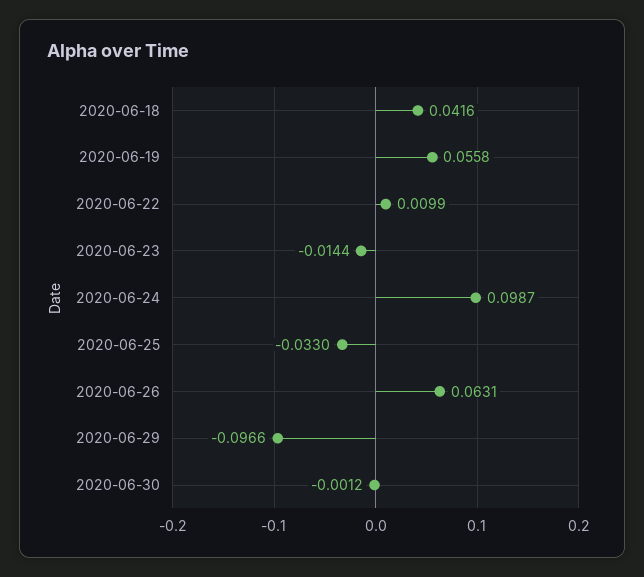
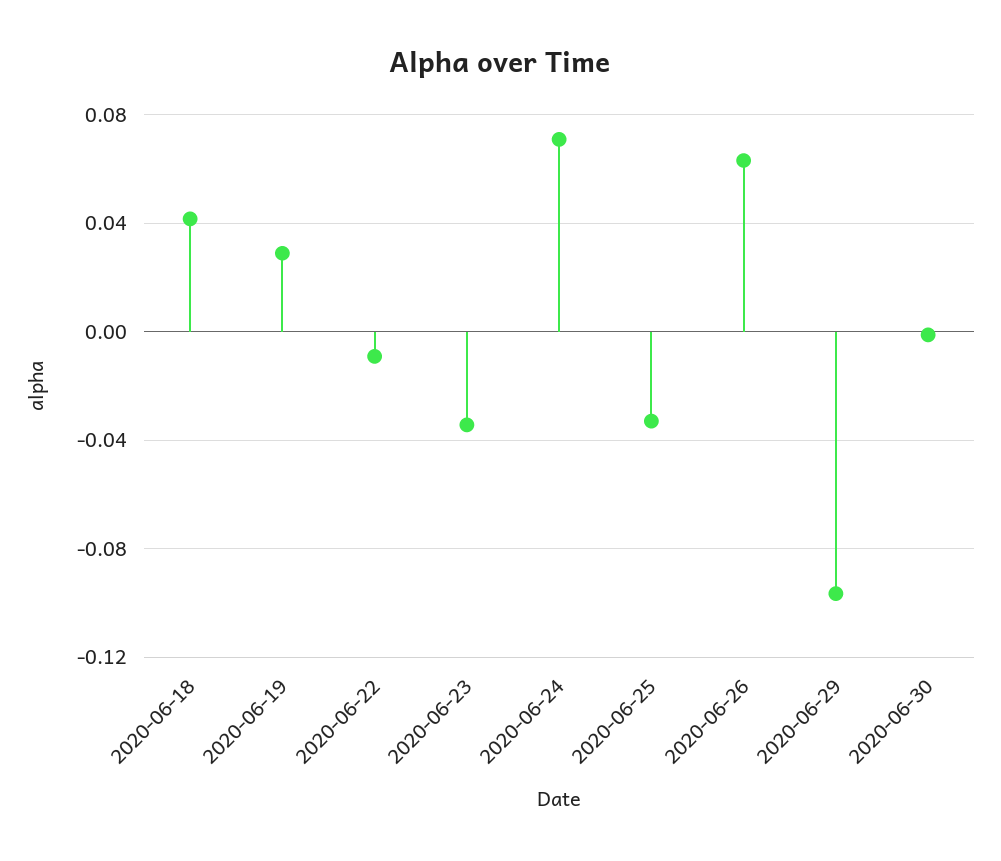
  {
    "2020-06-18": 0.0416,
-   "2020-06-19": 0.0558,
+   "2020-06-19": 0.03,
-   "2020-06-22": 0.0099,
+   "2020-06-22": -0.01,
-   "2020-06-23": -0.0144,
+   "2020-06-23": -0.035,
-   "2020-06-24": 0.0987,
+   "2020-06-24": 0.07,
    "2020-06-25": -0.033,
    "2020-06-26": 0.0631,
    "2020-06-29": -0.0966,
    "2020-06-30": -0.0012
  }

